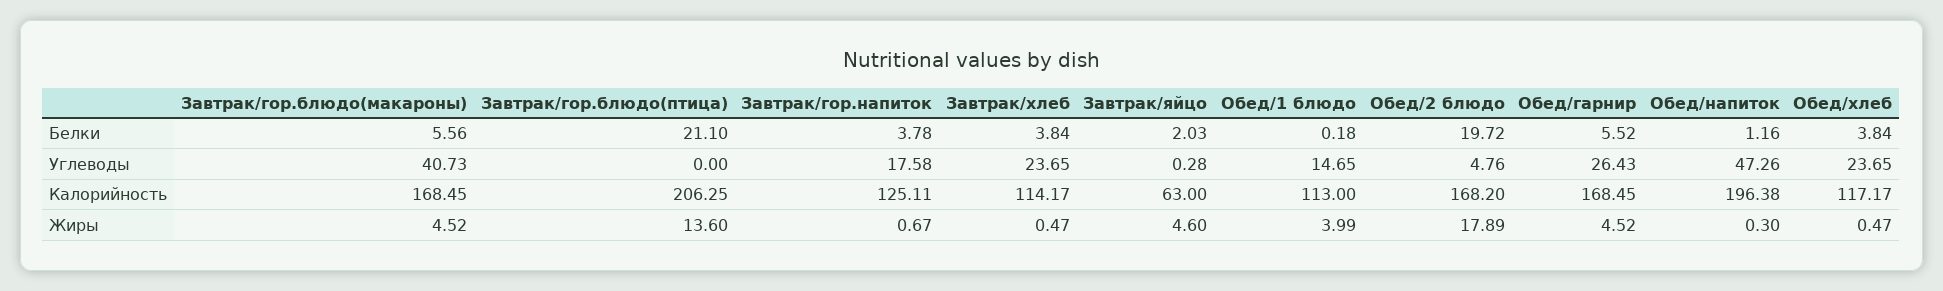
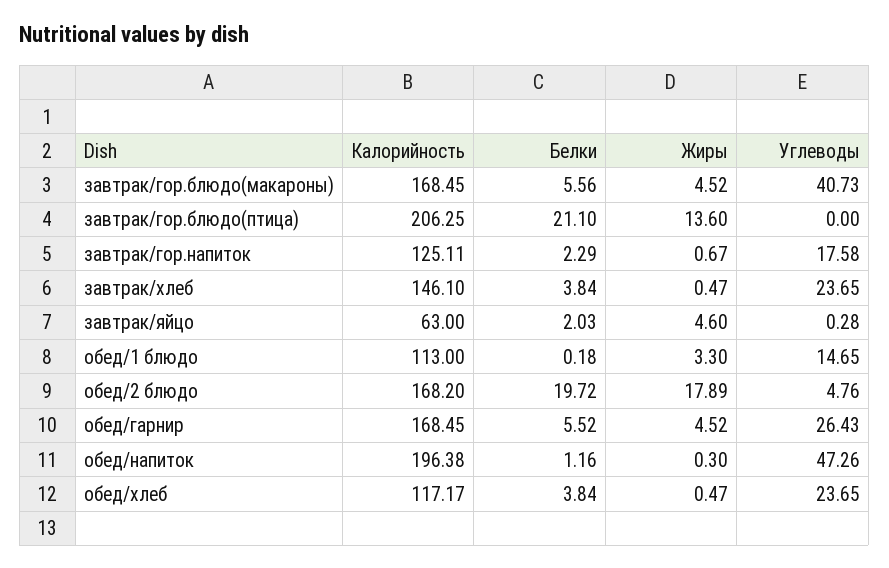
  {
    "Завтрак/гор.блюдо(макароны)": {
      "Белки": 5.56,
      "Углеводы": 40.73,
      "Калорийность": 168.45,
      "Жиры": 4.52
    },
    "Завтрак/гор.блюдо(птица)": {
      "Белки": 21.1,
      "Углеводы": 0,
      "Калорийность": 206.25,
      "Жиры": 13.6
    },
    "Завтрак/гор.напиток": {
-     "Белки": 3.78,
+     "Белки": 2.29,
      "Углеводы": 17.58,
      "Калорийность": 125.11,
      "Жиры": 0.67
    },
    "Завтрак/хлеб": {
      "Белки": 3.84,
      "Углеводы": 23.65,
-     "Калорийность": 114.17,
+     "Калорийность": 146.1,
      "Жиры": 0.47
    },
    "Завтрак/яйцо": {
      "Белки": 2.03,
      "Углеводы": 0.28,
      "Калорийность": 63,
      "Жиры": 4.6
    },
    "Обед/1 блюдо": {
      "Белки": 0.18,
      "Углеводы": 14.65,
      "Калорийность": 113,
-     "Жиры": 3.99
+     "Жиры": 3.3
    },
    "Обед/2 блюдо": {
      "Белки": 19.72,
      "Углеводы": 4.76,
      "Калорийность": 168.2,
      "Жиры": 17.89
    },
    "Обед/гарнир": {
      "Белки": 5.52,
      "Углеводы": 26.43,
      "Калорийность": 168.45,
      "Жиры": 4.52
    },
    "Обед/напиток": {
      "Белки": 1.16,
      "Углеводы": 47.26,
      "Калорийность": 196.38,
      "Жиры": 0.3
    },
    "Обед/хлеб": {
      "Белки": 3.84,
      "Углеводы": 23.65,
      "Калорийность": 117.17,
      "Жиры": 0.47
    }
  }

